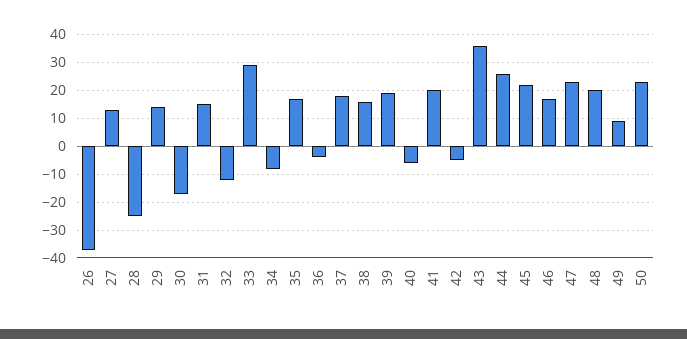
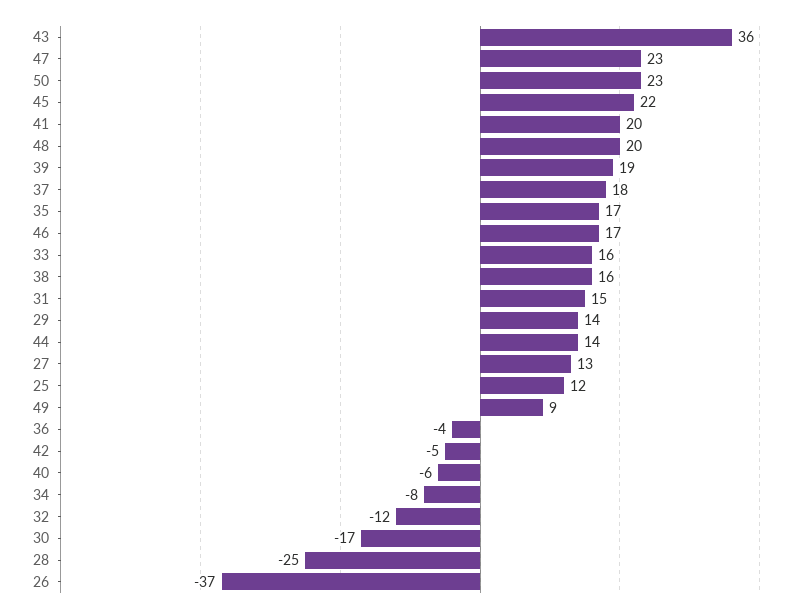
  {
    "26": -37,
    "27": 13,
    "28": -25,
    "29": 14,
    "30": -17,
    "31": 15,
    "32": -12,
-   "33": 30,
+   "33": 16,
    "34": -8,
    "35": 17,
    "36": -4,
    "37": 18,
    "38": 16,
    "39": 19,
    "40": -6,
    "41": 20,
    "42": -5,
    "43": 36,
-   "44": 25,
+   "44": 14,
    "45": 22,
    "46": 17,
    "47": 23,
    "48": 20,
    "49": 9,
-   "50": 23
+   "50": 23,
+   "25": 12
  }

